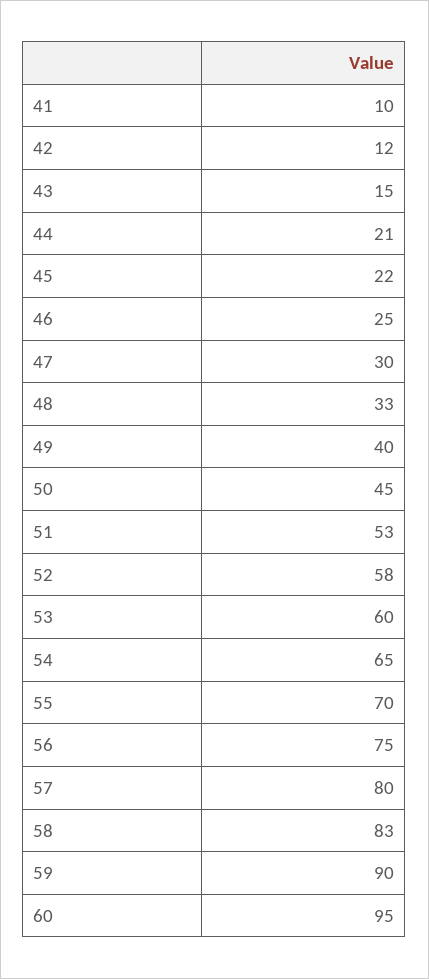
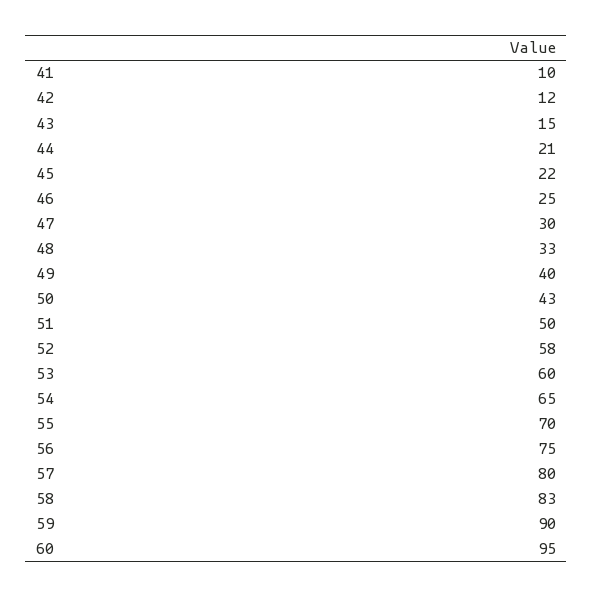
  {
    "41": 10,
    "42": 12,
    "43": 15,
    "44": 21,
    "45": 22,
    "46": 25,
    "47": 30,
    "48": 33,
    "49": 40,
-   "50": 45,
+   "50": 43,
-   "51": 53,
+   "51": 50,
    "52": 58,
    "53": 60,
    "54": 65,
    "55": 70,
    "56": 75,
    "57": 80,
    "58": 83,
    "59": 90,
    "60": 95
  }

